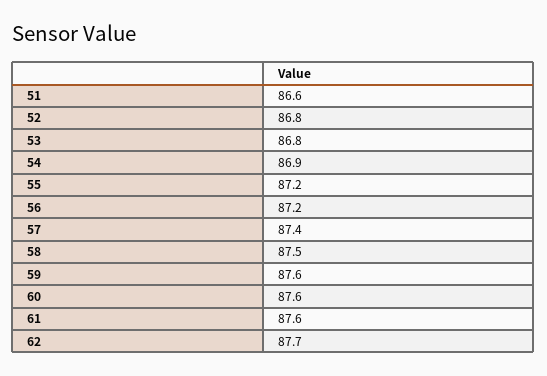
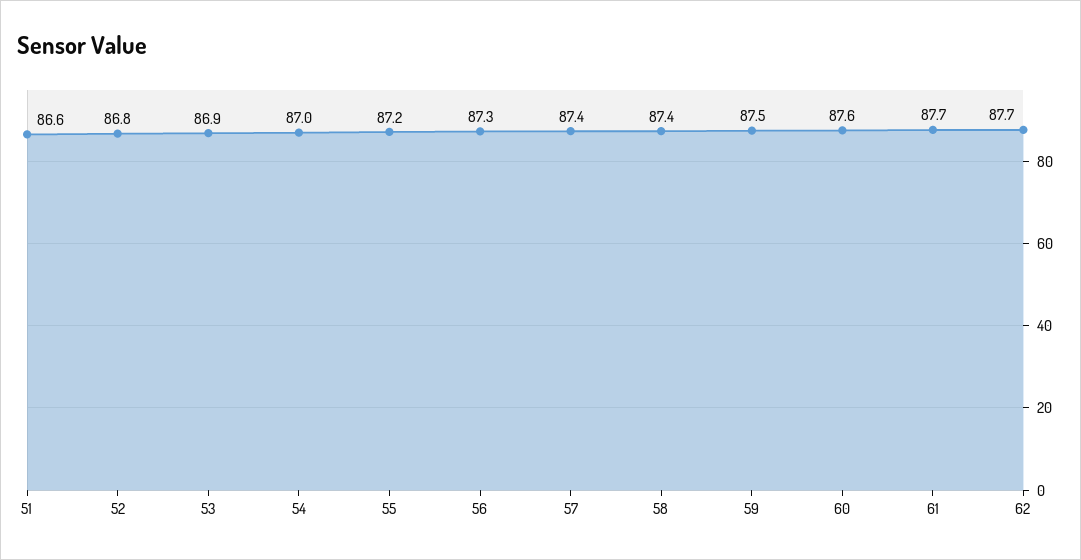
  {
    "51": 86.6,
    "52": 86.8,
-   "53": 86.8,
+   "53": 86.9,
-   "54": 86.9,
+   "54": 87,
    "55": 87.2,
-   "56": 87.2,
+   "56": 87.3,
    "57": 87.4,
-   "58": 87.5,
+   "58": 87.4,
-   "59": 87.6,
+   "59": 87.5,
    "60": 87.6,
-   "61": 87.6,
+   "61": 87.7,
    "62": 87.7
  }

